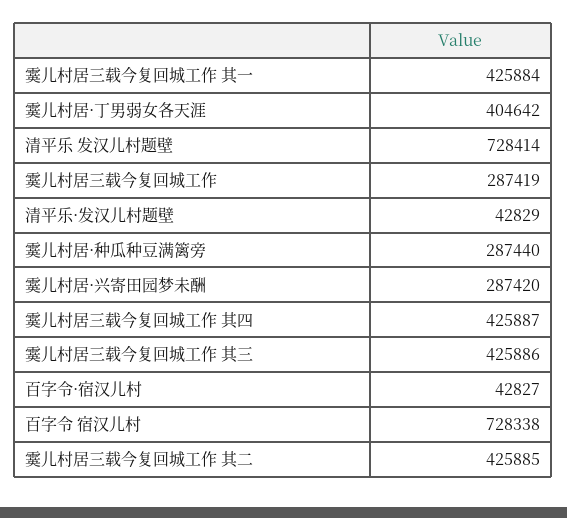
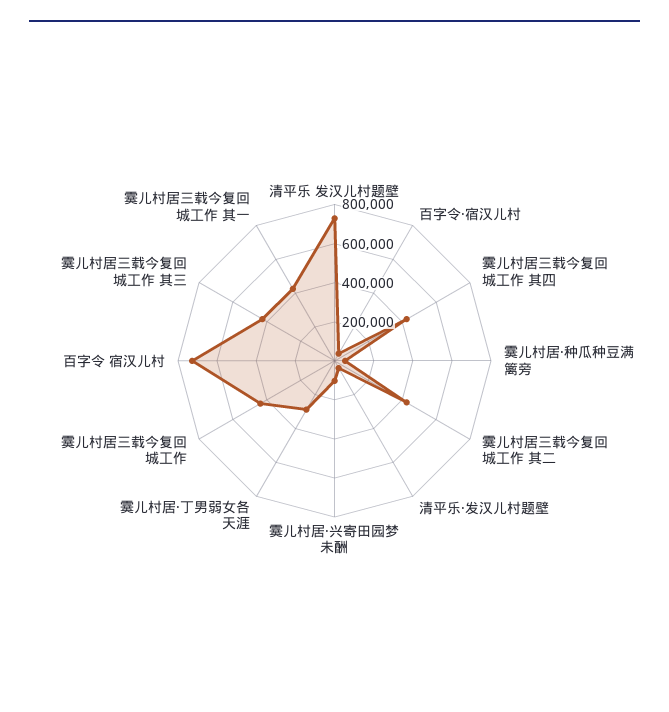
  {
    "霙儿村居三载今复回城工作 其一": 425884,
-   "霙儿村居·丁男弱女各天涯": 404642,
+   "霙儿村居·丁男弱女各天涯": 300000,
    "清平乐 发汉儿村题壁": 728414,
-   "霙儿村居三载今复回城工作": 287419,
+   "霙儿村居三载今复回城工作": 450000,
    "清平乐·发汉儿村题壁": 42829,
-   "霙儿村居·种瓜种豆满篱旁": 287440,
+   "霙儿村居·种瓜种豆满篱旁": 50000,
-   "霙儿村居·兴寄田园梦未酬": 287420,
+   "霙儿村居·兴寄田园梦未酬": 100000,
    "霙儿村居三载今复回城工作 其四": 425887,
    "霙儿村居三载今复回城工作 其三": 425886,
    "百字令·宿汉儿村": 42827,
    "百字令 宿汉儿村": 728338,
    "霙儿村居三载今复回城工作 其二": 425885
  }

